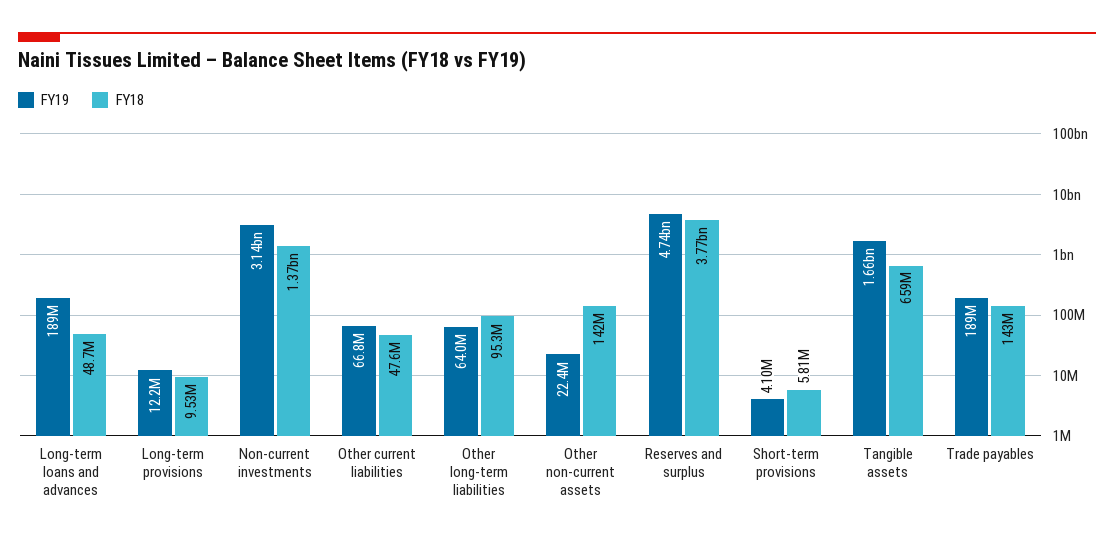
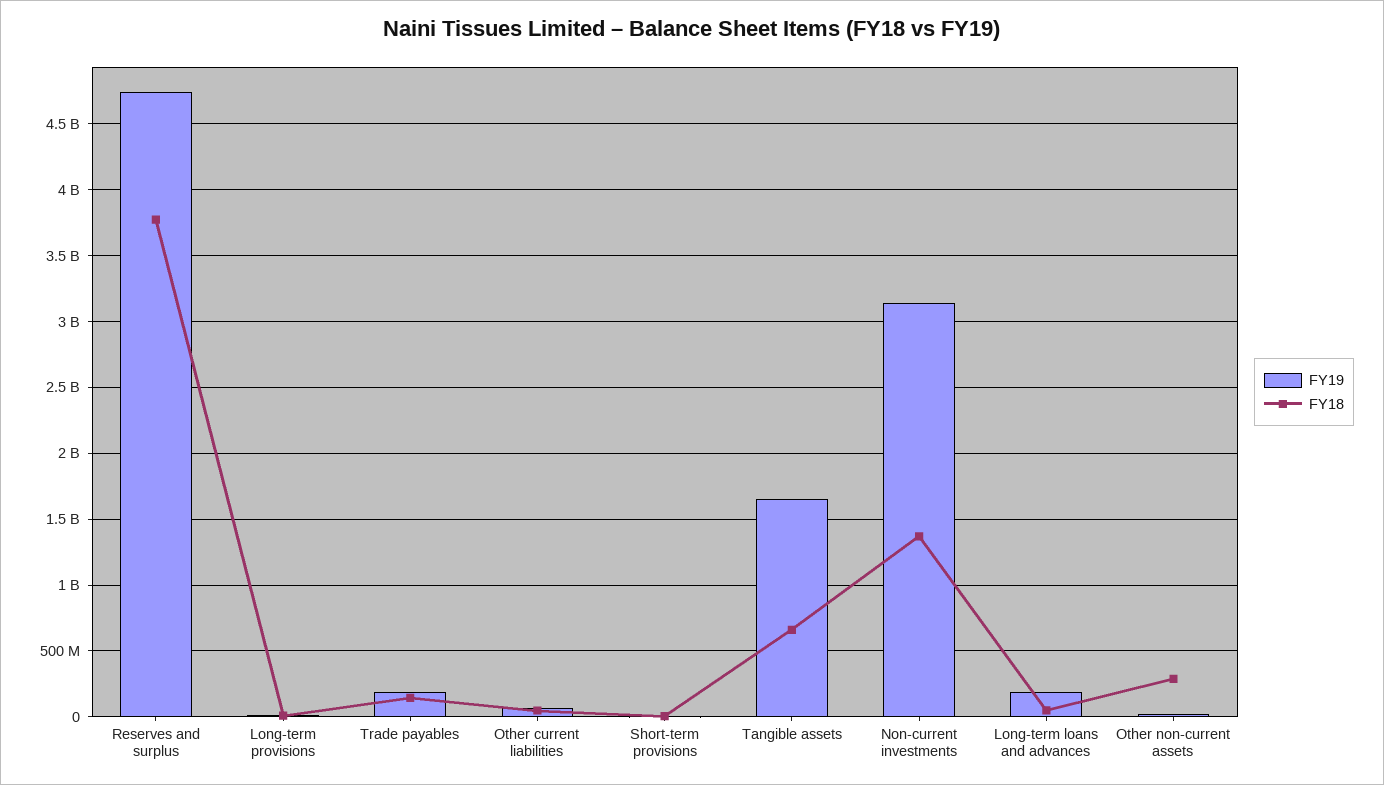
  {
    "FY19": {
      "Long-term loans and advances": 189000000,
      "Long-term provisions": 12200000,
      "Non-current investments": 3140000000,
      "Other current liabilities": 66800000,
-     "Other long-term liabilities": 64000000,
      "Other non-current assets": 22400000,
      "Reserves and surplus": 4740000000,
      "Short-term provisions": 4100000,
      "Tangible assets": 1660000000,
      "Trade payables": 189000000
    },
    "FY18": {
      "Long-term loans and advances": 48700000,
      "Long-term provisions": 9530000,
      "Non-current investments": 1370000000,
      "Other current liabilities": 47600000,
-     "Other long-term liabilities": 95300000,
-     "Other non-current assets": 142000000,
+     "Other non-current assets": 300000000,
      "Reserves and surplus": 3770000000,
      "Short-term provisions": 5810000,
      "Tangible assets": 659000000,
      "Trade payables": 143000000
    }
  }

